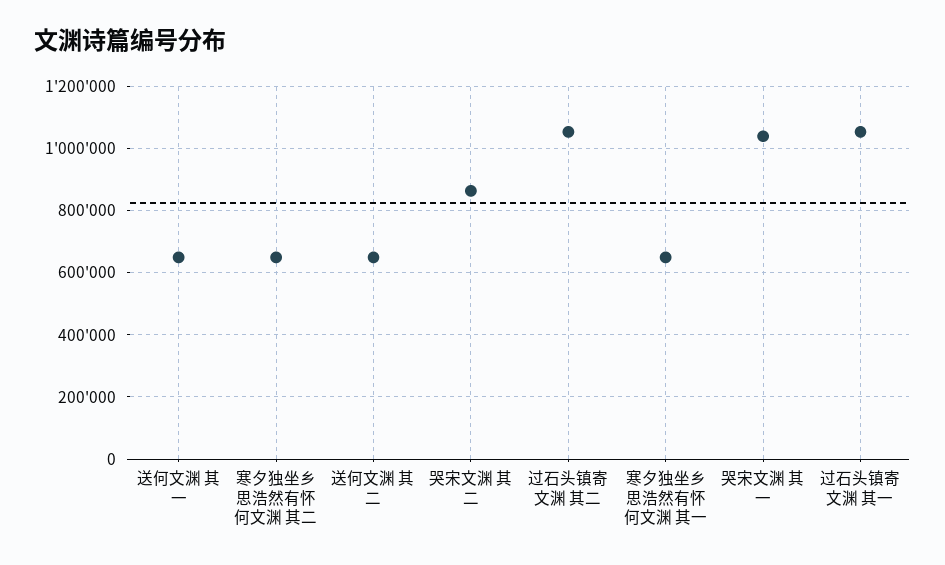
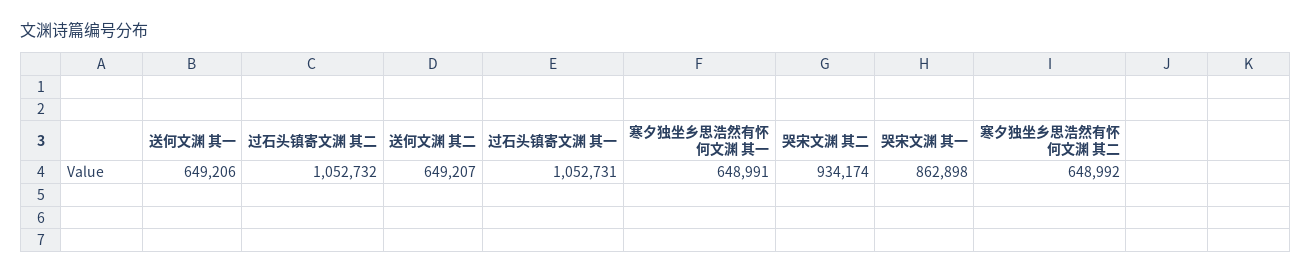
  {
    "送何文渊 其一": 649206,
    "寒夕独坐乡思浩然有怀何文渊 其二": 648992,
    "送何文渊 其二": 649207,
-   "哭宋文渊 其二": 860000,
+   "哭宋文渊 其二": 934174,
    "过石头镇寄文渊 其二": 1052732,
    "寒夕独坐乡思浩然有怀何文渊 其一": 648991,
-   "哭宋文渊 其一": 1040000,
+   "哭宋文渊 其一": 862898,
    "过石头镇寄文渊 其一": 1052731
  }

